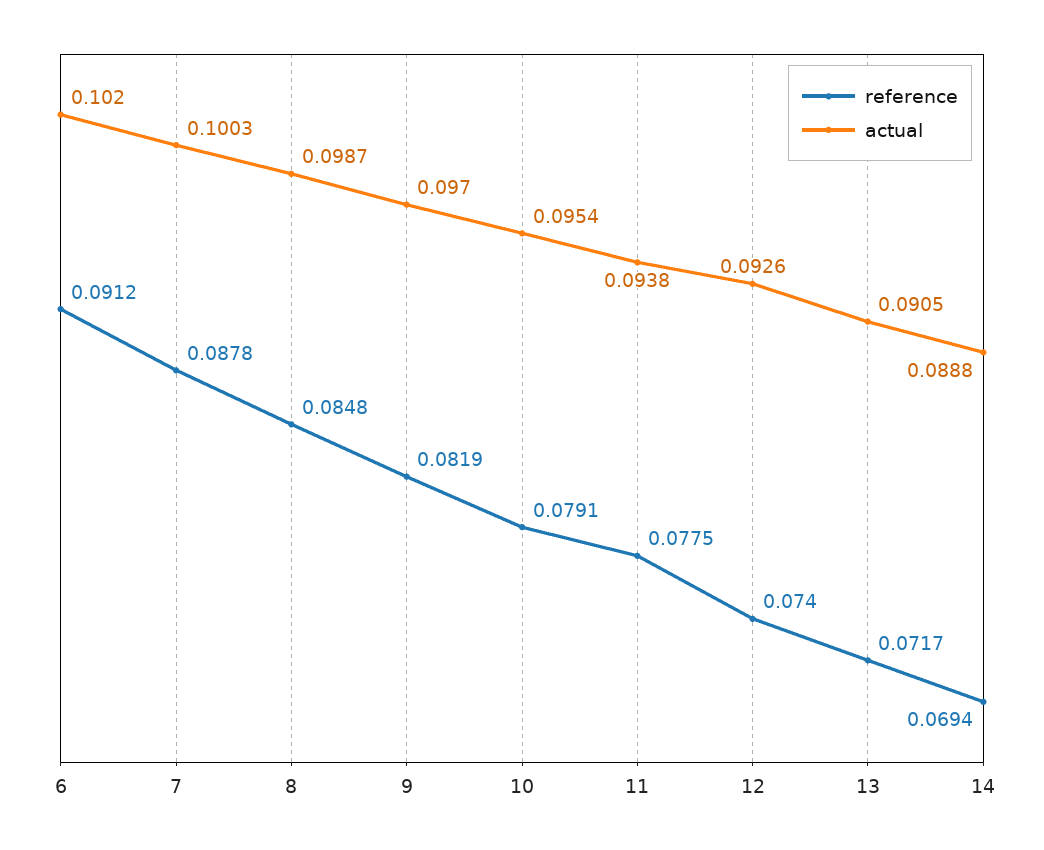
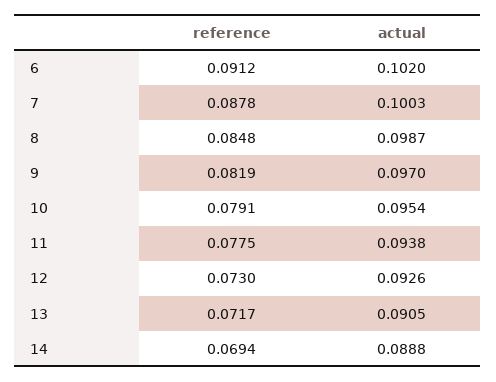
  {
    "reference": {
      "6": 0.0912,
      "7": 0.0878,
      "8": 0.0848,
      "9": 0.0819,
      "10": 0.0791,
      "11": 0.0775,
-     "12": 0.074,
+     "12": 0.073,
      "13": 0.0717,
      "14": 0.0694
    },
    "actual": {
      "6": 0.102,
      "7": 0.1003,
      "8": 0.0987,
      "9": 0.097,
      "10": 0.0954,
      "11": 0.0938,
      "12": 0.0926,
      "13": 0.0905,
      "14": 0.0888
    }
  }

